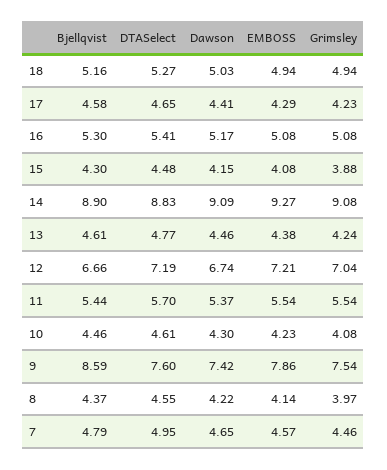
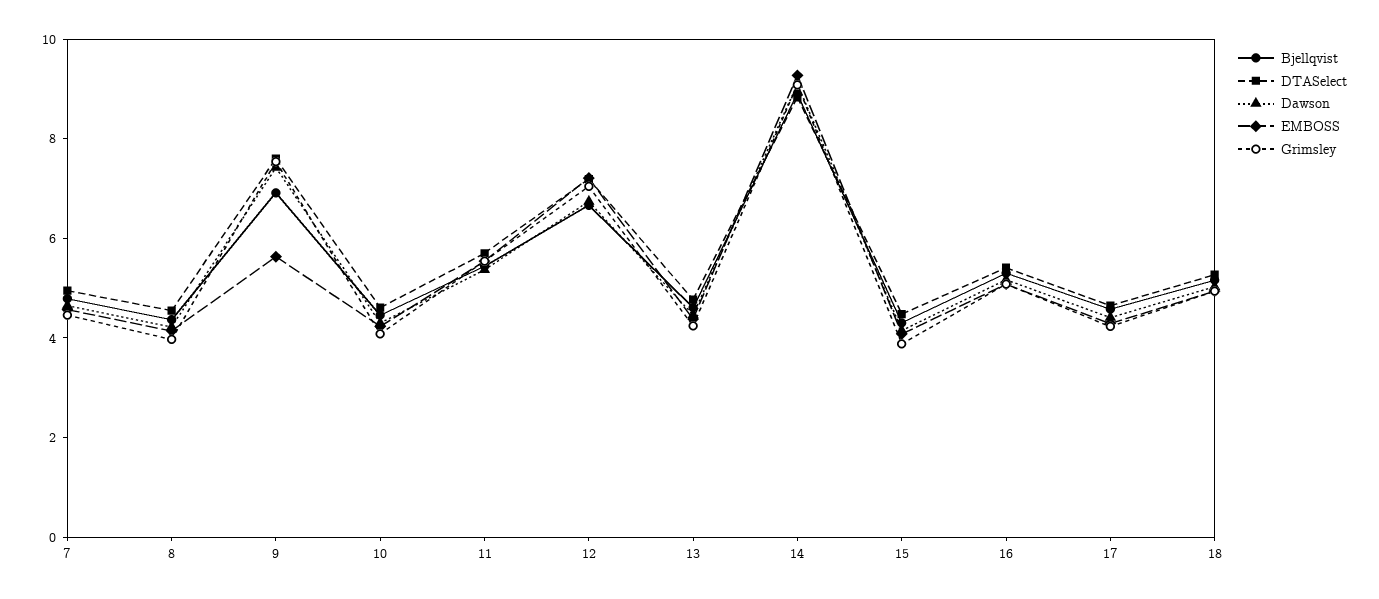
  {
    "Bjellqvist": {
      "18": 5.16,
      "17": 4.58,
      "16": 5.3,
      "15": 4.3,
      "14": 8.9,
      "13": 4.61,
      "12": 6.66,
      "11": 5.44,
      "10": 4.46,
-     "9": 8.59,
+     "9": 7,
      "8": 4.37,
      "7": 4.79
    },
    "DTASelect": {
      "18": 5.27,
      "17": 4.65,
      "16": 5.41,
      "15": 4.48,
      "14": 8.83,
      "13": 4.77,
      "12": 7.19,
      "11": 5.7,
      "10": 4.61,
      "9": 7.6,
      "8": 4.55,
      "7": 4.95
    },
    "Dawson": {
      "18": 5.03,
      "17": 4.41,
      "16": 5.17,
      "15": 4.15,
      "14": 9.09,
      "13": 4.46,
      "12": 6.74,
      "11": 5.37,
      "10": 4.3,
      "9": 7.42,
      "8": 4.22,
      "7": 4.65
    },
    "EMBOSS": {
      "18": 4.94,
      "17": 4.29,
      "16": 5.08,
      "15": 4.08,
      "14": 9.27,
      "13": 4.38,
      "12": 7.21,
      "11": 5.54,
      "10": 4.23,
-     "9": 7.86,
+     "9": 5.5,
      "8": 4.14,
      "7": 4.57
    },
    "Grimsley": {
      "18": 4.94,
      "17": 4.23,
      "16": 5.08,
      "15": 3.88,
      "14": 9.08,
      "13": 4.24,
      "12": 7.04,
      "11": 5.54,
      "10": 4.08,
      "9": 7.54,
      "8": 3.97,
      "7": 4.46
    }
  }

